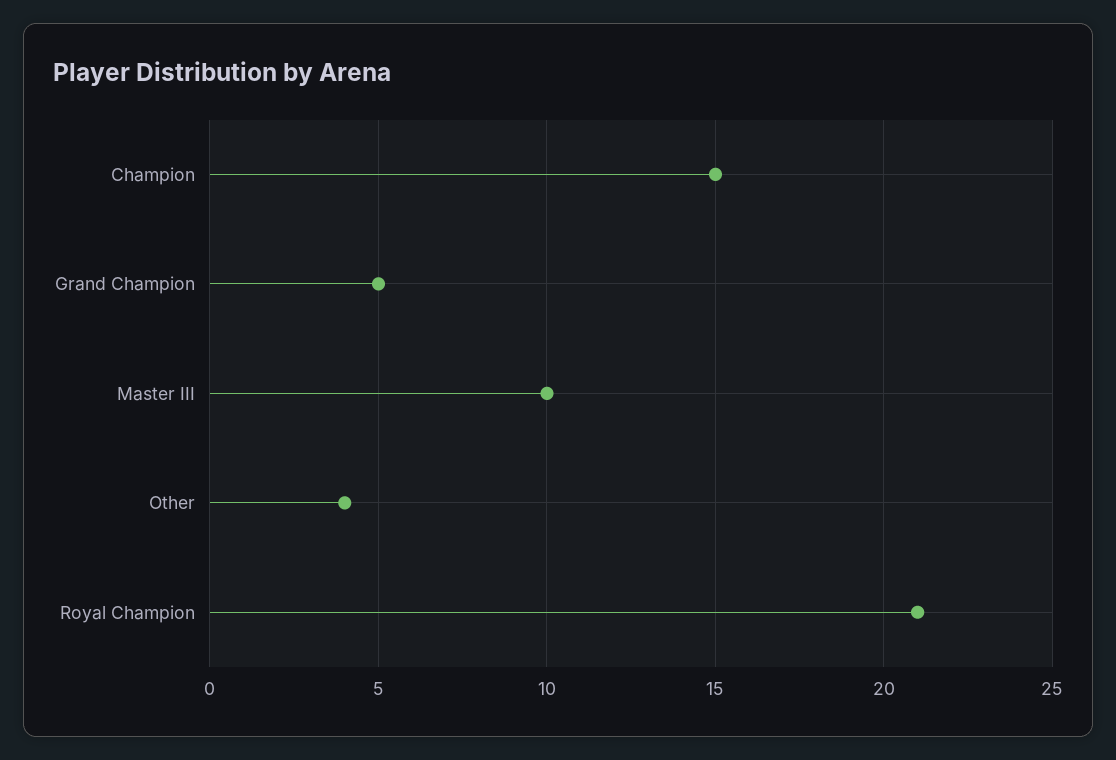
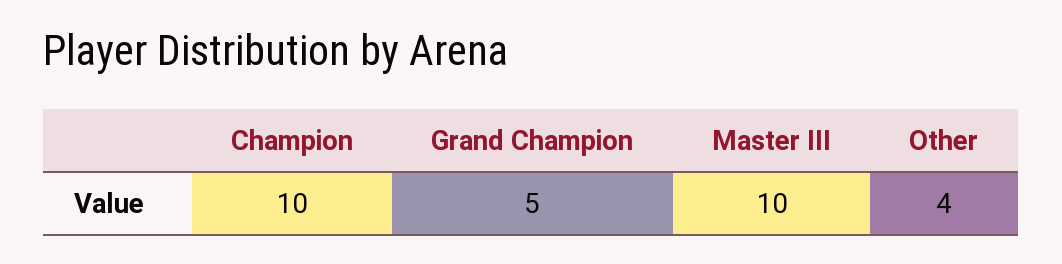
  {
-   "Champion": 15,
+   "Champion": 10,
    "Grand Champion": 5,
    "Master III": 10,
-   "Other": 4,
+   "Other": 4
-   "Royal Champion": 21
  }

